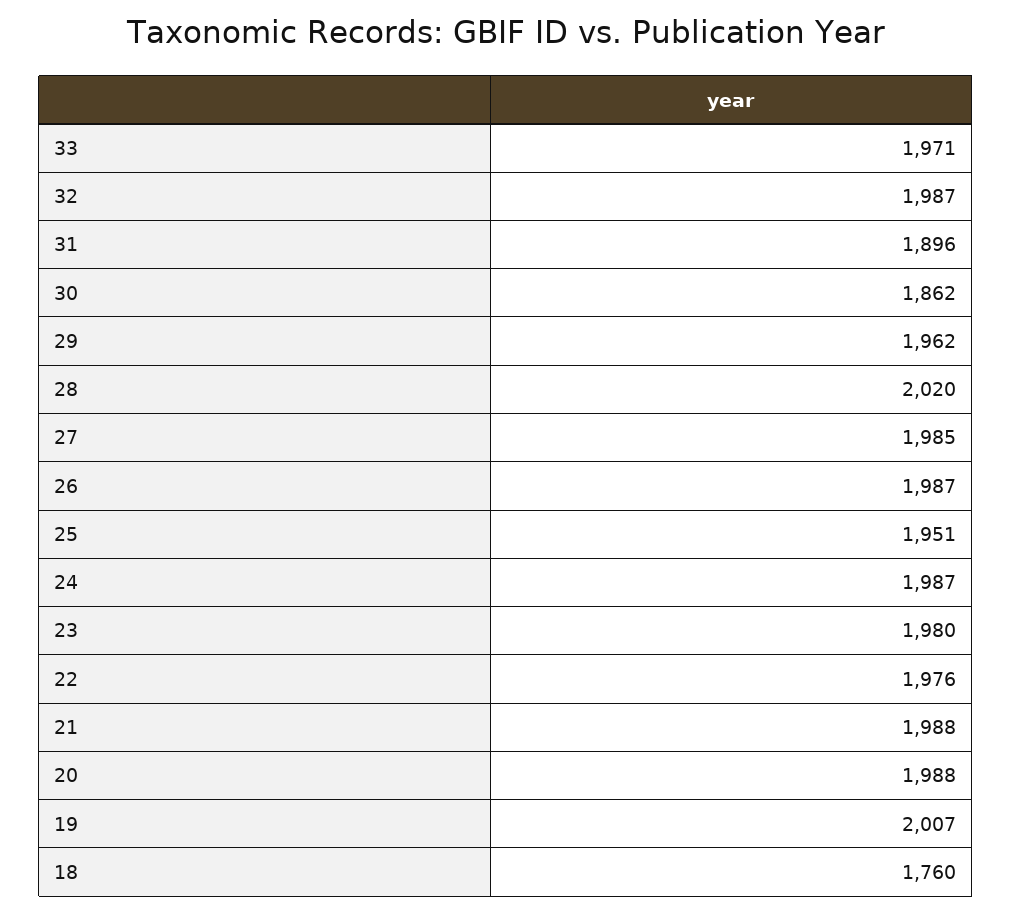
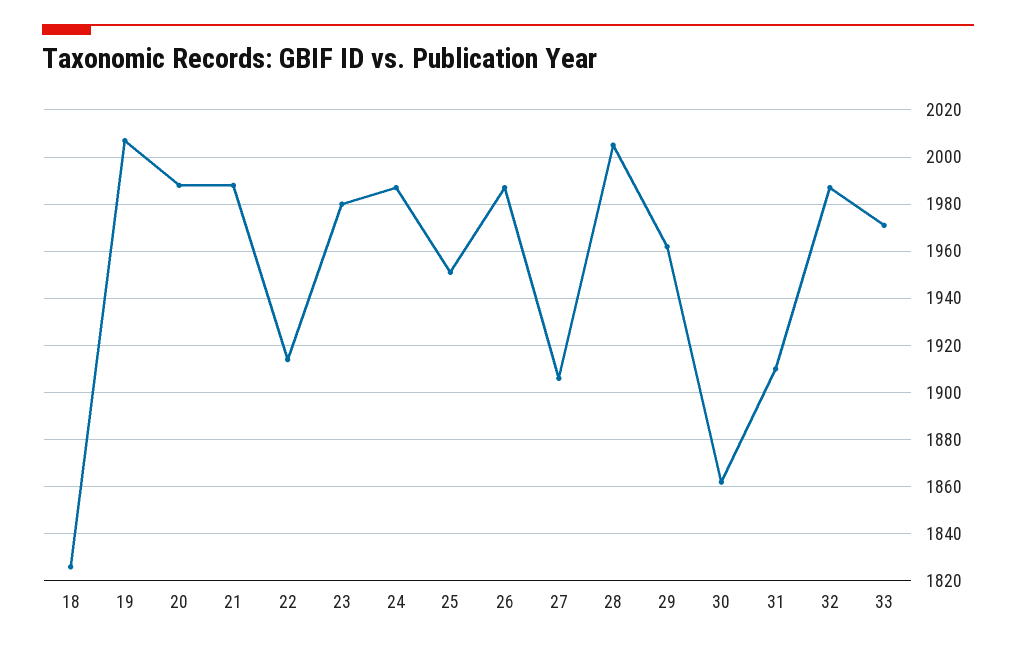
  {
    "33": 1971,
    "32": 1987,
-   "31": 1896,
+   "31": 1910,
    "30": 1862,
    "29": 1962,
-   "28": 2020,
+   "28": 2005,
-   "27": 1985,
+   "27": 1905,
    "26": 1987,
    "25": 1951,
    "24": 1987,
    "23": 1980,
-   "22": 1976,
+   "22": 1915,
    "21": 1988,
    "20": 1988,
    "19": 2007,
-   "18": 1760
+   "18": 1825
  }

